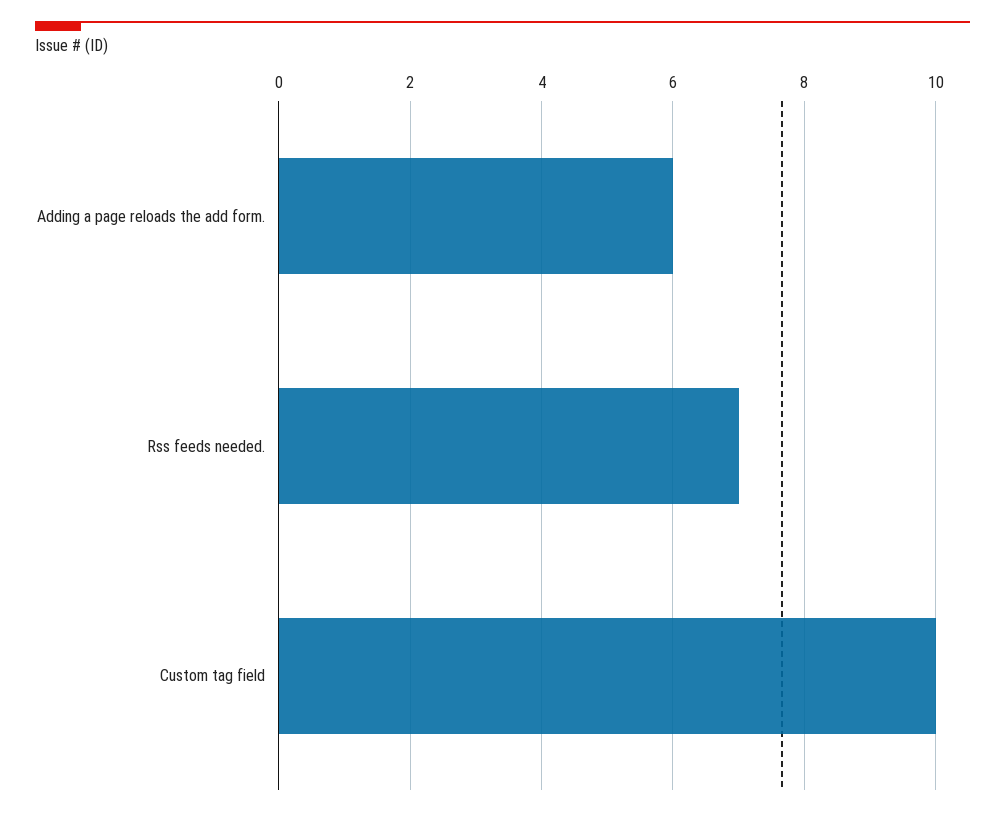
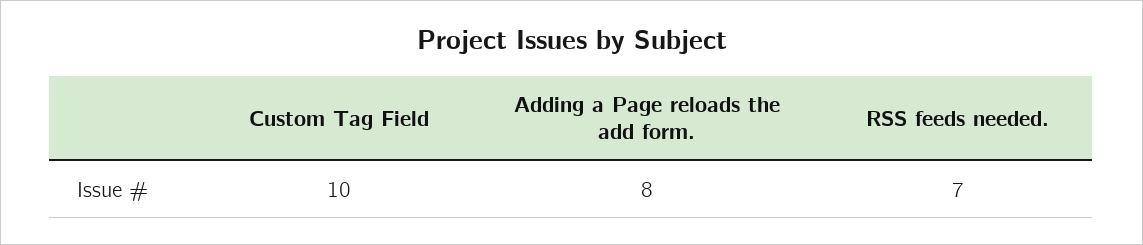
  {
-   "Adding a page reloads the add form.": 6,
+   "Adding a page reloads the add form.": 8,
    "Rss feeds needed.": 7,
    "Custom tag field": 10
  }

